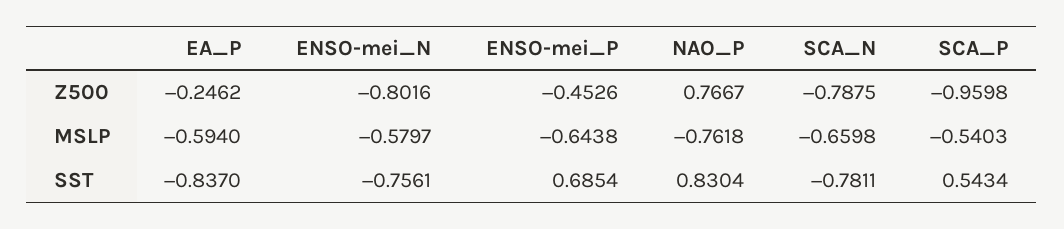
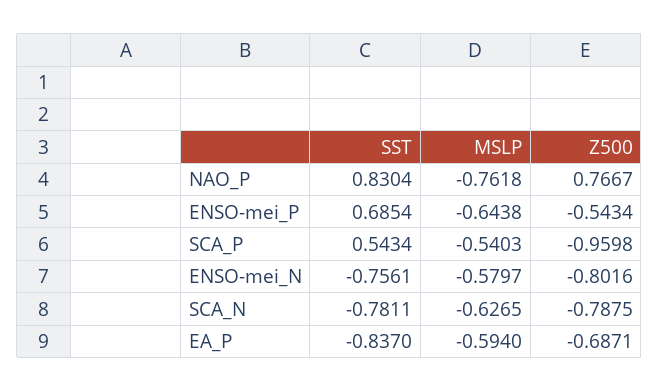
  {
    "EA_P": {
-     "Z500": -0.2462,
+     "Z500": -0.6871,
      "MSLP": -0.594,
      "SST": -0.837
    },
    "ENSO-mei_N": {
      "Z500": -0.8016,
      "MSLP": -0.5797,
      "SST": -0.7561
    },
    "ENSO-mei_P": {
-     "Z500": -0.4526,
+     "Z500": -0.5434,
      "MSLP": -0.6438,
      "SST": 0.6854
    },
    "NAO_P": {
      "Z500": 0.7667,
      "MSLP": -0.7618,
      "SST": 0.8304
    },
    "SCA_N": {
      "Z500": -0.7875,
-     "MSLP": -0.6598,
+     "MSLP": -0.6265,
      "SST": -0.7811
    },
    "SCA_P": {
      "Z500": -0.9598,
      "MSLP": -0.5403,
      "SST": 0.5434
    }
  }

